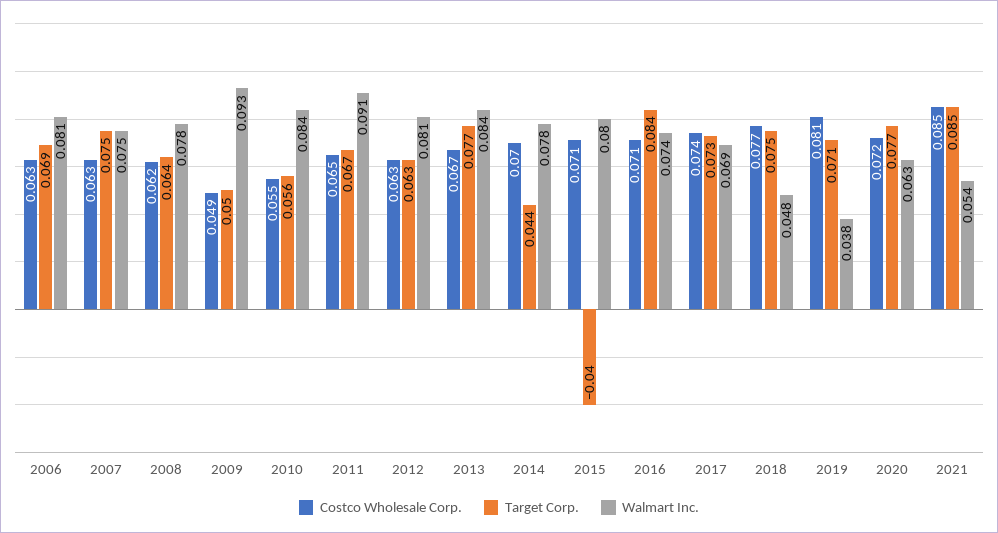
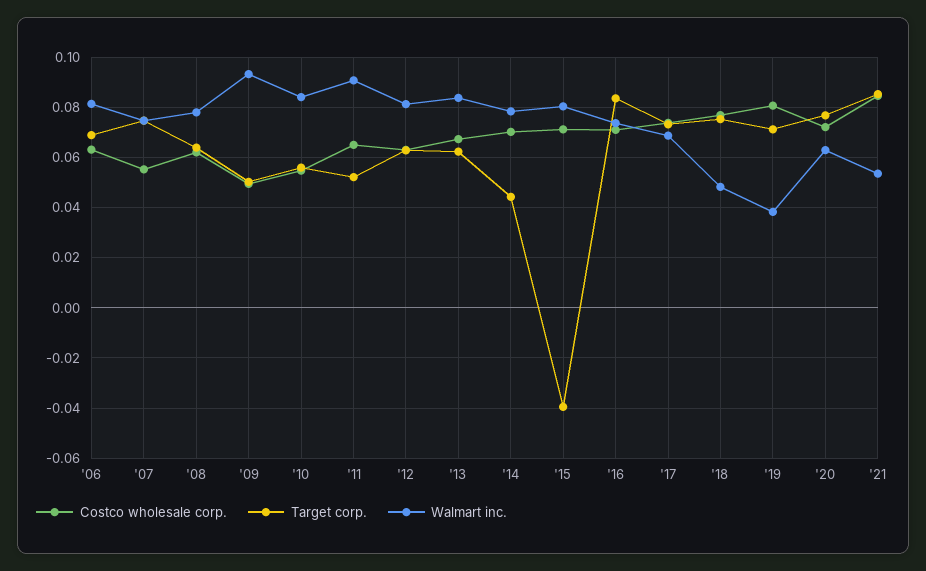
  {
    "Costco Wholesale Corp.": {
      "2006": 0.063,
-     "2007": 0.063,
+     "2007": 0.055,
      "2008": 0.062,
      "2009": 0.049,
      "2010": 0.055,
      "2011": 0.065,
      "2012": 0.063,
      "2013": 0.067,
      "2014": 0.07,
      "2015": 0.071,
      "2016": 0.071,
      "2017": 0.074,
      "2018": 0.077,
      "2019": 0.081,
      "2020": 0.072,
      "2021": 0.085
    },
    "Target Corp.": {
      "2006": 0.069,
      "2007": 0.075,
      "2008": 0.064,
      "2009": 0.05,
      "2010": 0.056,
-     "2011": 0.067,
+     "2011": 0.0525,
      "2012": 0.063,
-     "2013": 0.077,
+     "2013": 0.0625,
      "2014": 0.044,
      "2015": -0.04,
      "2016": 0.084,
      "2017": 0.073,
      "2018": 0.075,
      "2019": 0.071,
      "2020": 0.077,
      "2021": 0.085
    },
    "Walmart Inc.": {
      "2006": 0.081,
      "2007": 0.075,
      "2008": 0.078,
      "2009": 0.093,
      "2010": 0.084,
      "2011": 0.091,
      "2012": 0.081,
      "2013": 0.084,
      "2014": 0.078,
      "2015": 0.08,
      "2016": 0.074,
      "2017": 0.069,
      "2018": 0.048,
      "2019": 0.038,
      "2020": 0.063,
      "2021": 0.054
    }
  }

